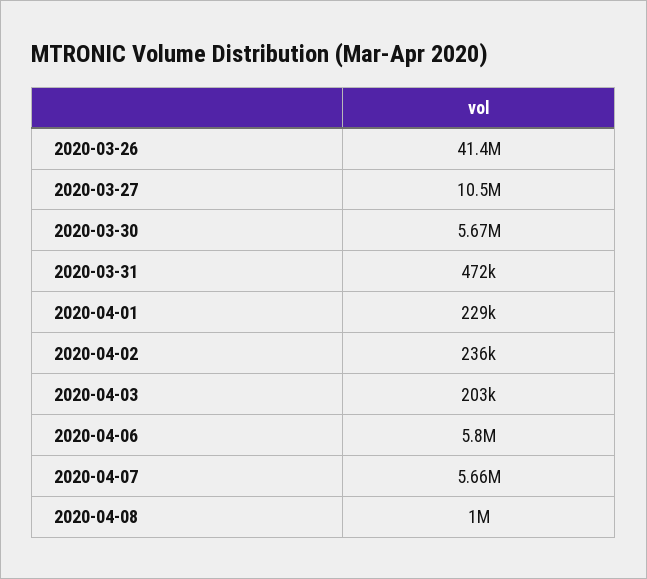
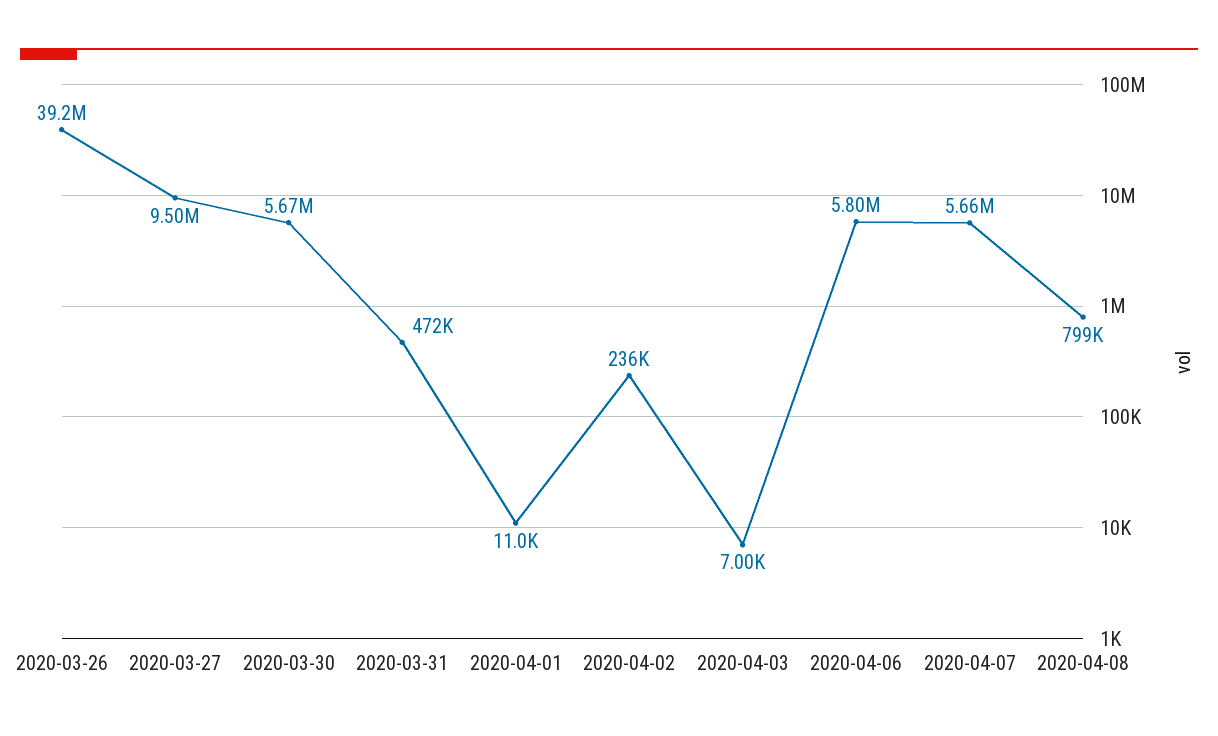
  {
-   "2020-03-26": 41400000,
+   "2020-03-26": 39200000,
-   "2020-03-27": 10500000,
+   "2020-03-27": 9500000,
    "2020-03-30": 5670000,
    "2020-03-31": 472000,
-   "2020-04-01": 229000,
+   "2020-04-01": 11000,
    "2020-04-02": 236000,
-   "2020-04-03": 203000,
+   "2020-04-03": 7000,
    "2020-04-06": 5800000,
    "2020-04-07": 5660000,
-   "2020-04-08": 1000000
+   "2020-04-08": 799000
  }

